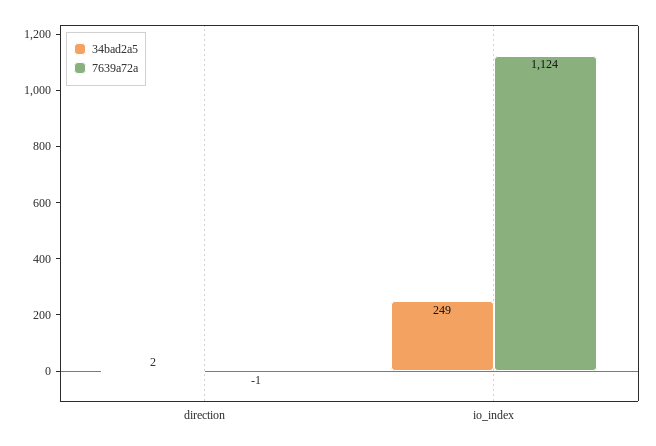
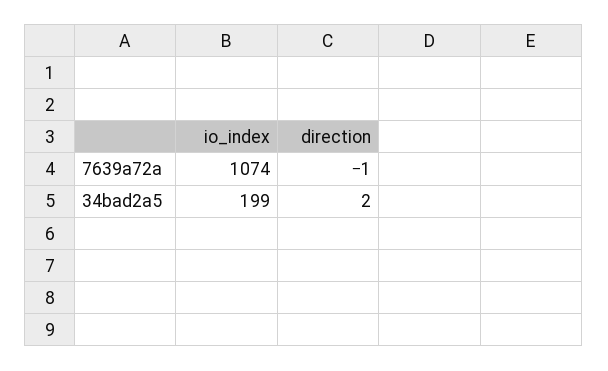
  {
    "34bad2a5": {
      "direction": 2,
-     "io_index": 249
+     "io_index": 199
    },
    "7639a72a": {
      "direction": -1,
-     "io_index": 1124
+     "io_index": 1074
    }
  }

